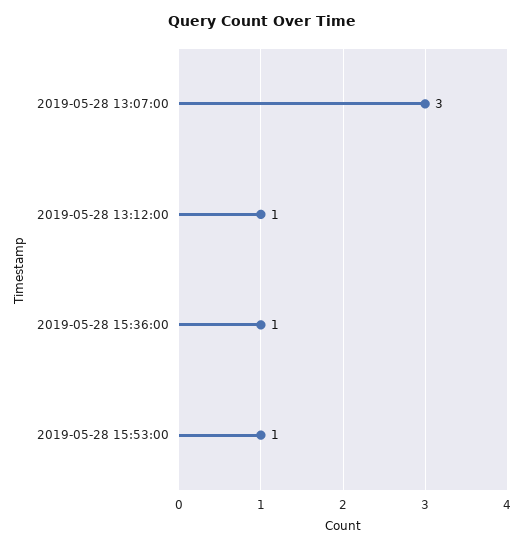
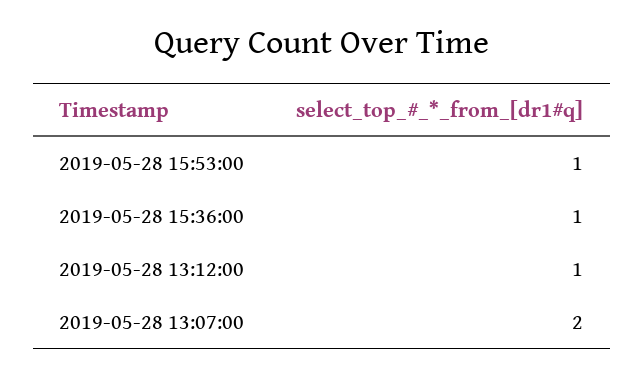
  {
-   "2019-05-28 13:07:00": 3,
+   "2019-05-28 13:07:00": 2,
    "2019-05-28 13:12:00": 1,
    "2019-05-28 15:36:00": 1,
    "2019-05-28 15:53:00": 1
  }

